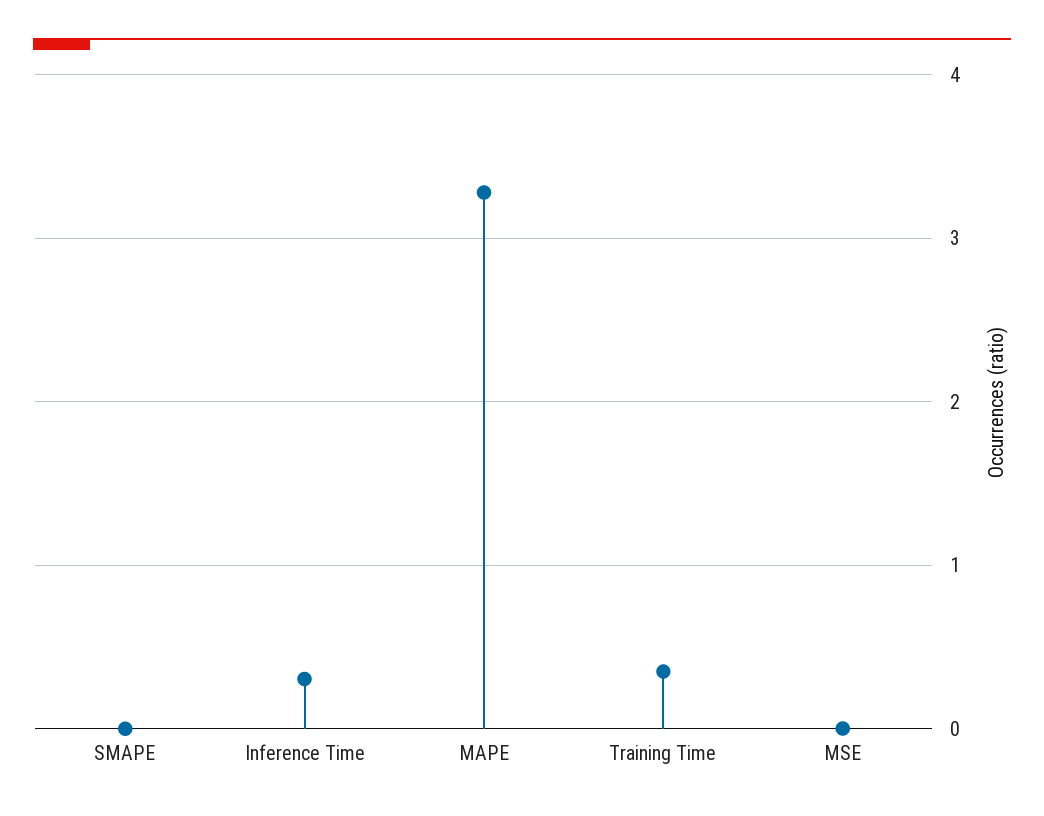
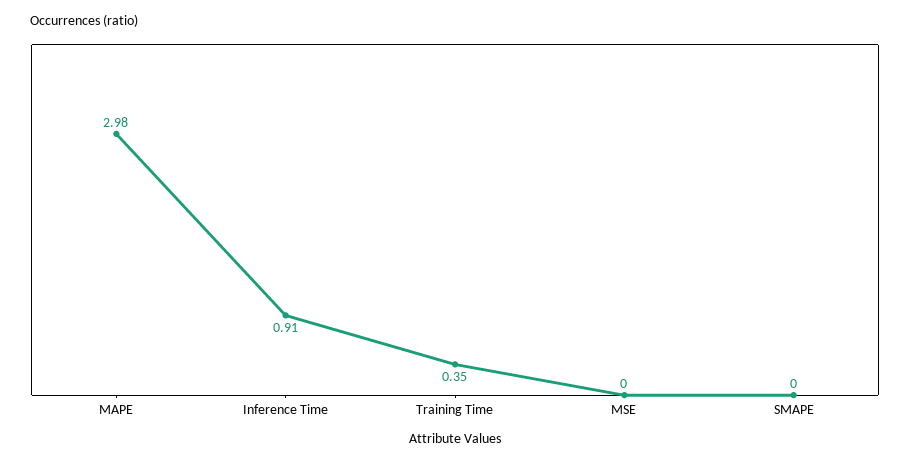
  {
    "SMAPE": 0,
-   "Inference Time": 0.3,
+   "Inference Time": 0.91,
-   "MAPE": 3.3,
+   "MAPE": 2.98,
    "Training Time": 0.35,
    "MSE": 0
  }

